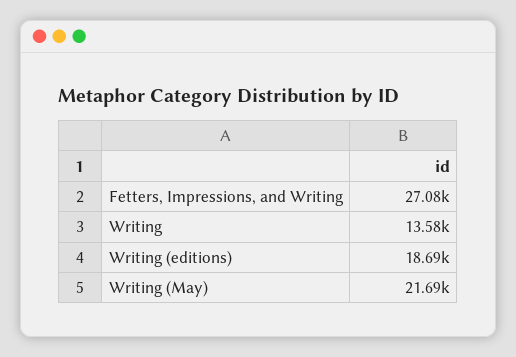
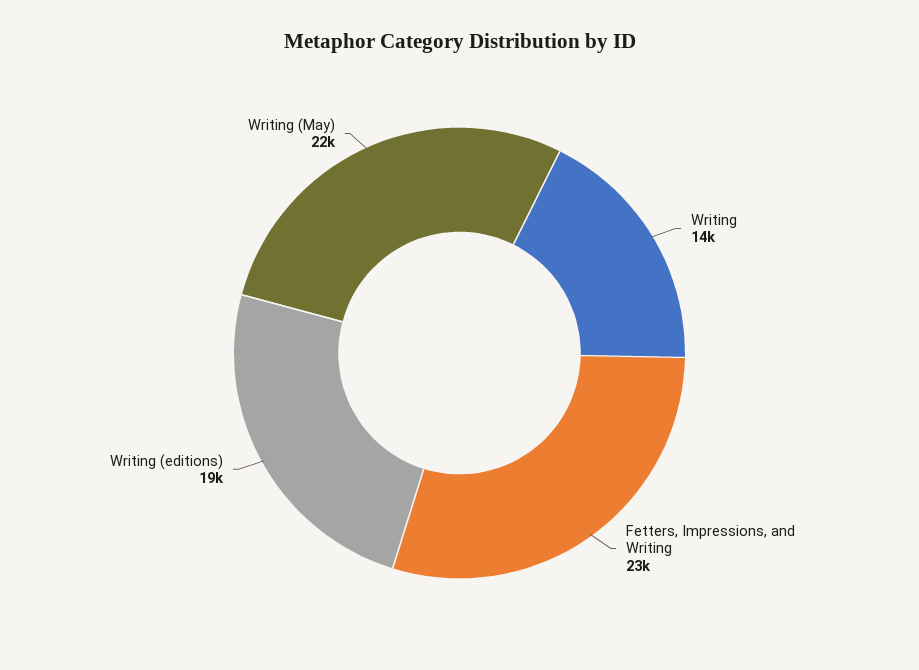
  {
-   "Fetters, Impressions, and Writing": 27080,
+   "Fetters, Impressions, and Writing": 23000,
    "Writing": 13580,
    "Writing (editions)": 18690,
    "Writing (May)": 21690
  }

